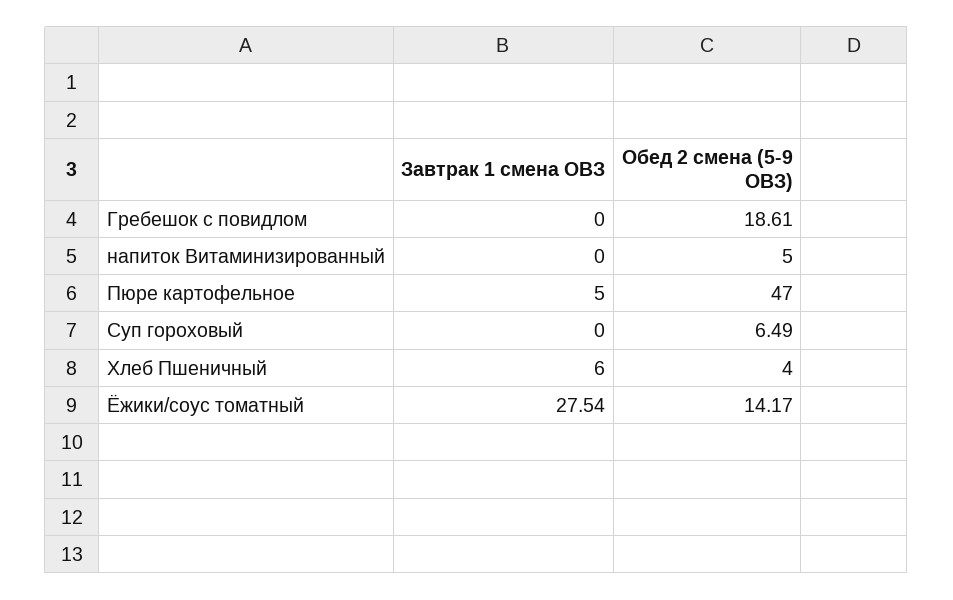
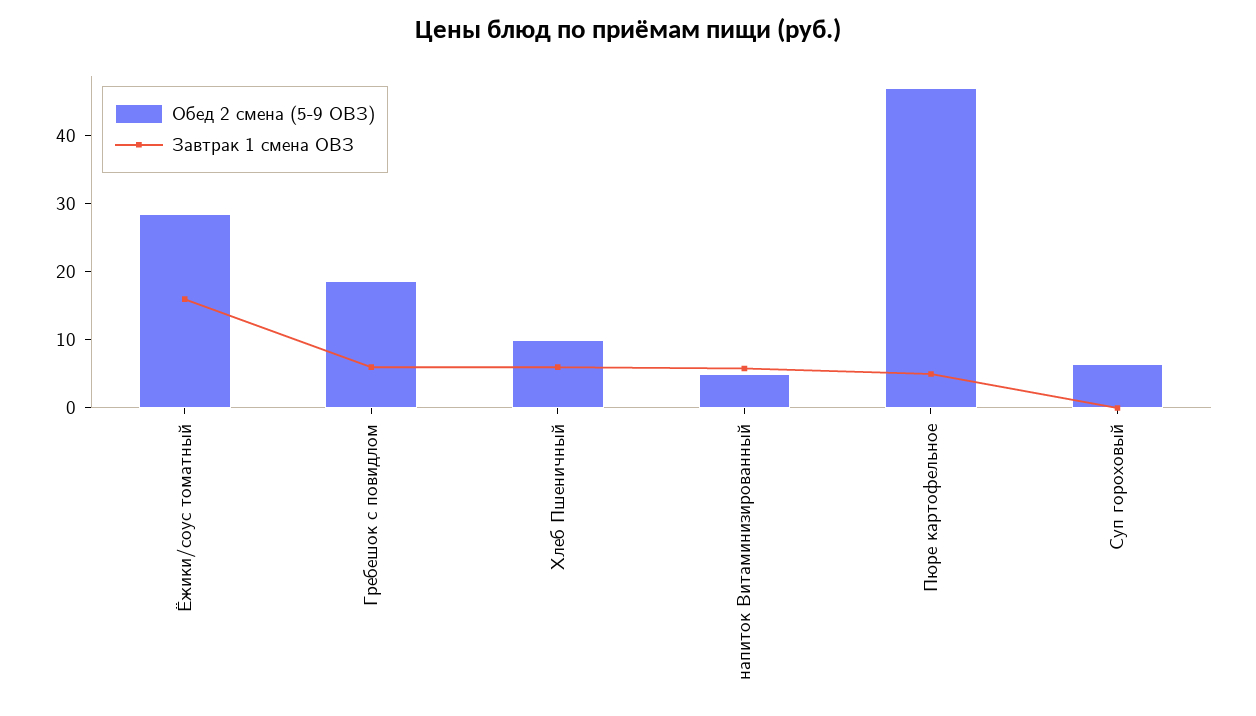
  {
    "Завтрак 1 смена ОВЗ": {
-     "Гребешок с повидлом": 0,
+     "Гребешок с повидлом": 6,
-     "напиток Витаминизированный": 0,
+     "напиток Витаминизированный": 6,
      "Пюре картофельное": 5,
      "Суп гороховый": 0,
      "Хлеб Пшеничный": 6,
-     "Ёжики/соус томатный": 27.54
+     "Ёжики/соус томатный": 16
    },
    "Обед 2 смена (5-9 ОВЗ)": {
      "Гребешок с повидлом": 18.61,
      "напиток Витаминизированный": 5,
      "Пюре картофельное": 47,
      "Суп гороховый": 6.49,
-     "Хлеб Пшеничный": 4,
+     "Хлеб Пшеничный": 10,
-     "Ёжики/соус томатный": 14.17
+     "Ёжики/соус томатный": 28
    }
  }

